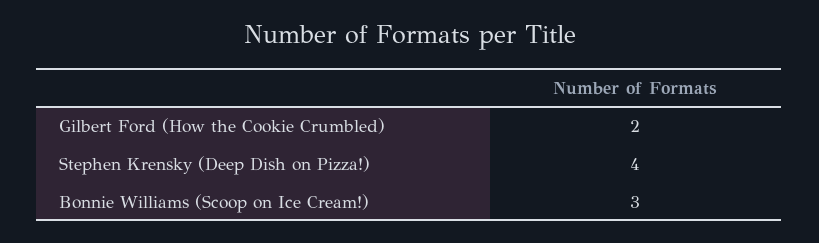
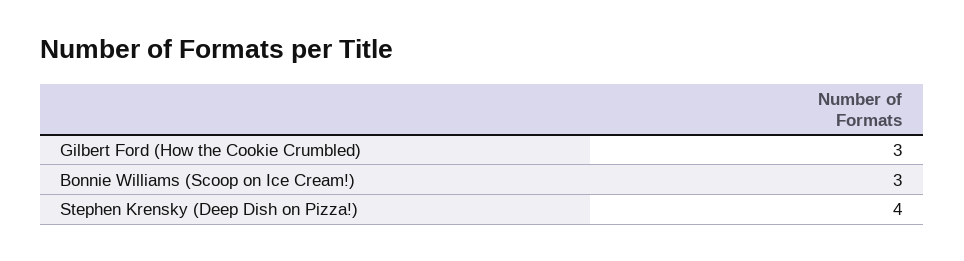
  {
-   "Gilbert Ford (How the Cookie Crumbled)": 2,
+   "Gilbert Ford (How the Cookie Crumbled)": 3,
    "Stephen Krensky (Deep Dish on Pizza!)": 4,
    "Bonnie Williams (Scoop on Ice Cream!)": 3
  }

